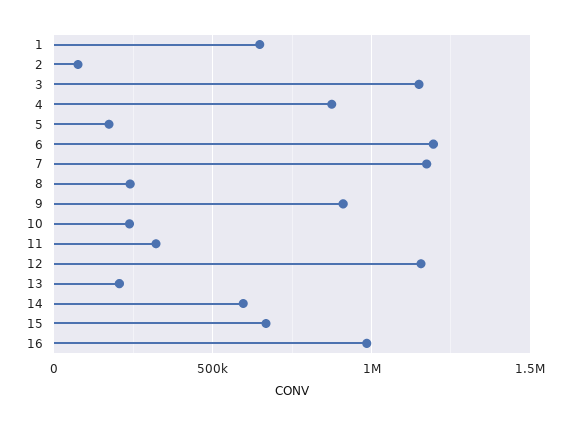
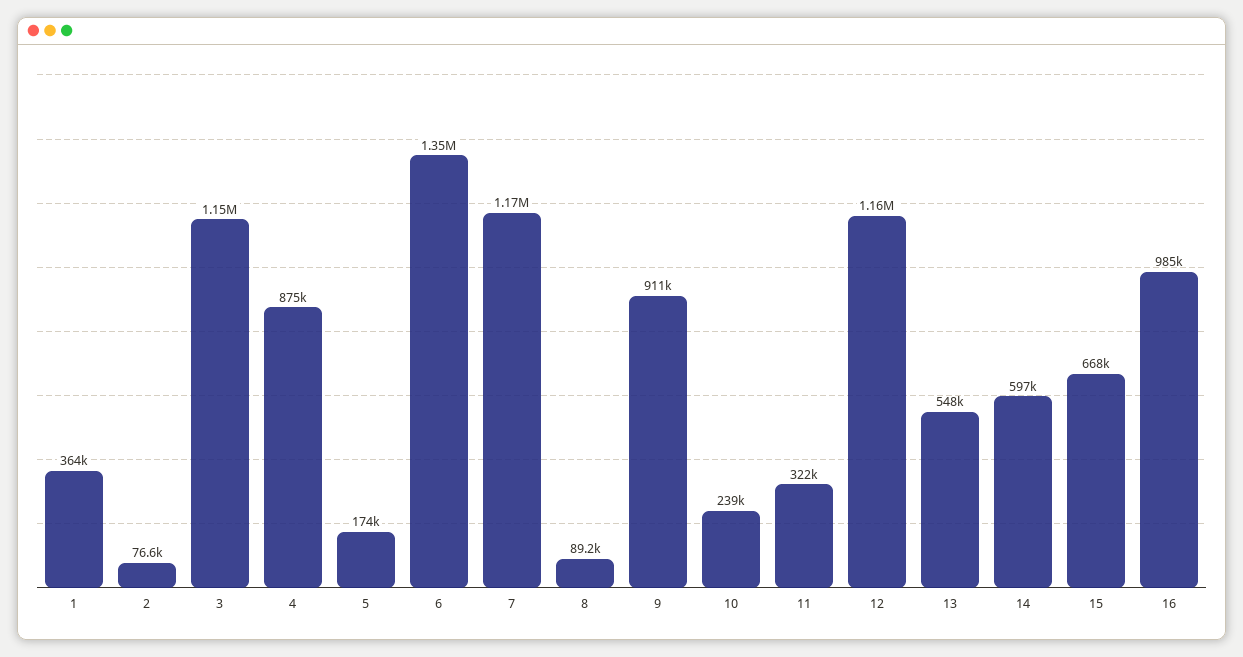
  {
-   "1": 650000,
+   "1": 364000,
    "2": 76600,
    "3": 1150000,
    "4": 875000,
    "5": 174000,
-   "6": 1200000,
+   "6": 1350000,
    "7": 1170000,
-   "8": 250000,
+   "8": 89200,
    "9": 911000,
    "10": 239000,
    "11": 322000,
    "12": 1160000,
-   "13": 200000,
+   "13": 548000,
    "14": 597000,
    "15": 668000,
    "16": 985000
  }

